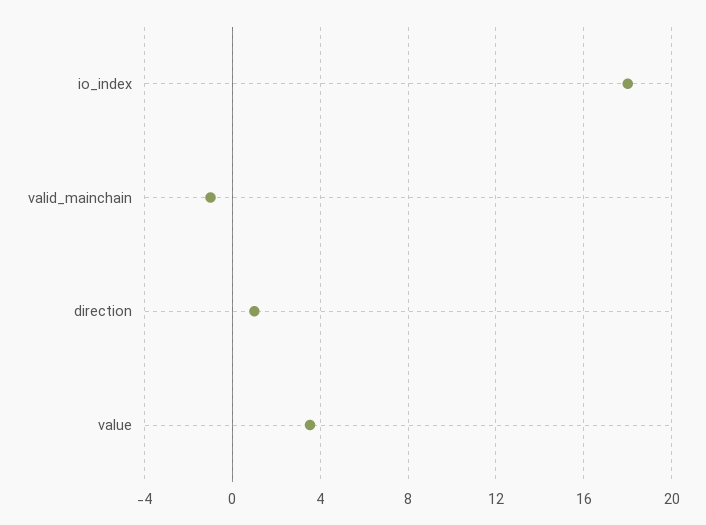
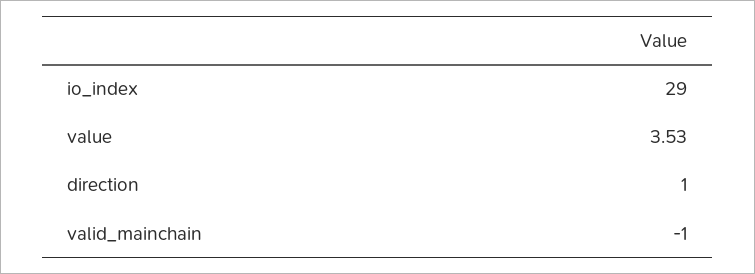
  {
-   "io_index": 18,
+   "io_index": 29,
    "valid_mainchain": -1,
    "direction": 1,
    "value": 3.53
  }

